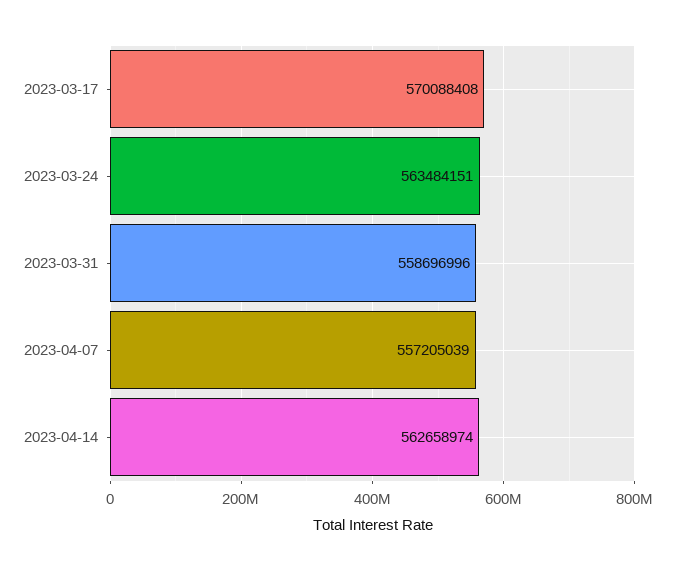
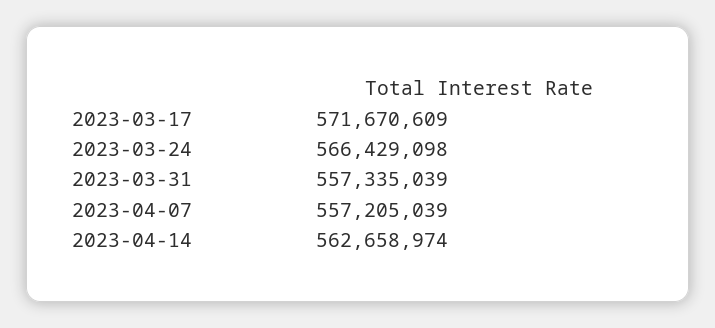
  {
-   "2023-03-17": 570088408,
+   "2023-03-17": 571670609,
-   "2023-03-24": 563484151,
+   "2023-03-24": 566429098,
-   "2023-03-31": 558696996,
+   "2023-03-31": 557335039,
    "2023-04-07": 557205039,
    "2023-04-14": 562658974
  }

